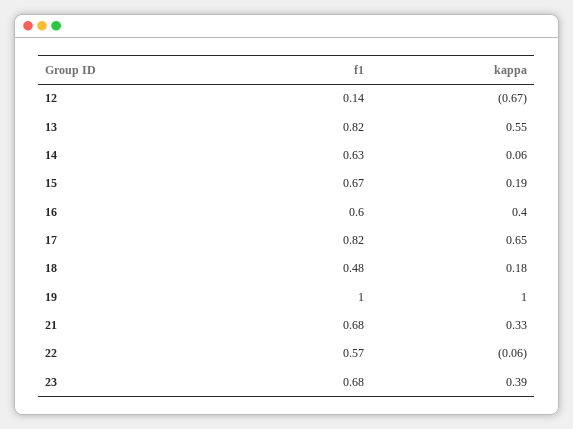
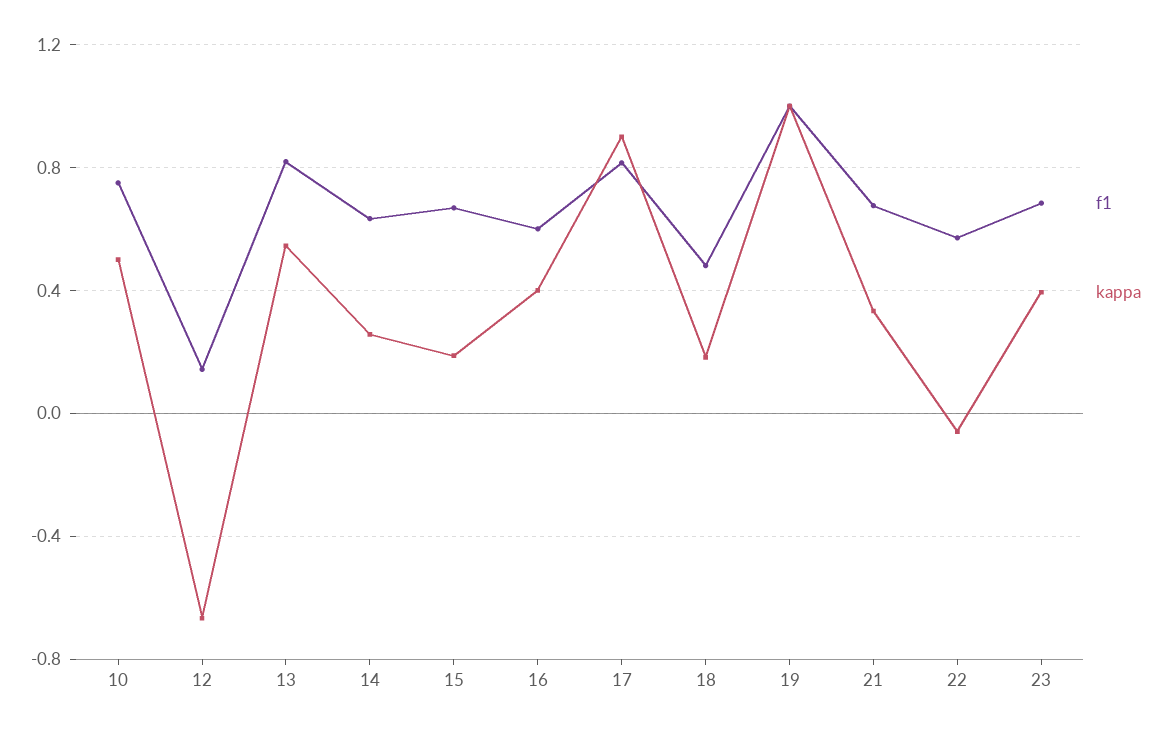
  {
    "f1": {
      "12": 0.14,
      "13": 0.82,
      "14": 0.63,
      "15": 0.67,
      "16": 0.6,
      "17": 0.82,
      "18": 0.48,
      "19": 1,
      "21": 0.68,
      "22": 0.57,
-     "23": 0.68
+     "23": 0.68,
+     "10": 0.75
    },
    "kappa": {
      "12": -0.67,
      "13": 0.55,
-     "14": 0.06,
+     "14": 0.25,
      "15": 0.19,
      "16": 0.4,
-     "17": 0.65,
+     "17": 0.9,
      "18": 0.18,
      "19": 1,
      "21": 0.33,
      "22": -0.06,
-     "23": 0.39
+     "23": 0.39,
+     "10": 0.5
    }
  }

